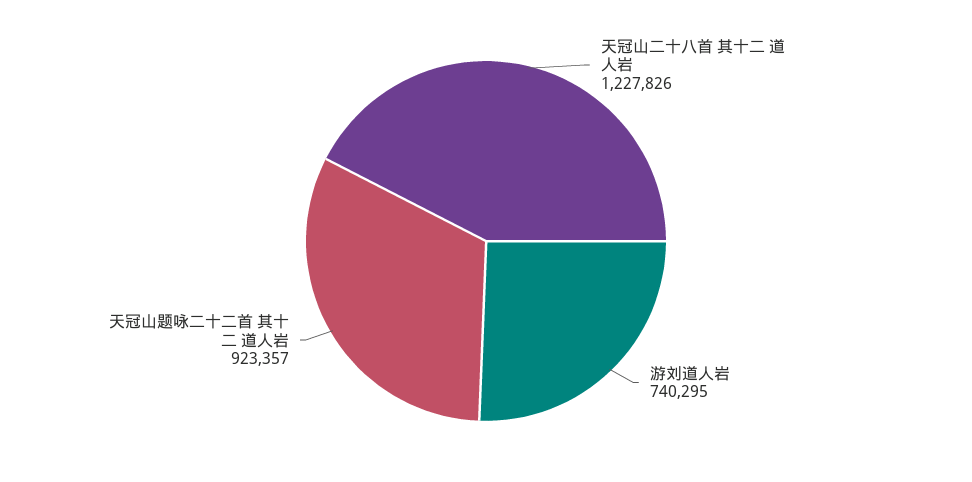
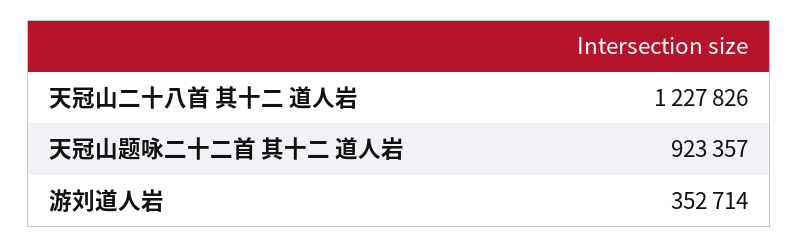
  {
    "天冠山二十八首 其十二 道人岩": 1227826,
-   "游刘道人岩": 740295,
+   "游刘道人岩": 352714,
    "天冠山题咏二十二首 其十二 道人岩": 923357
  }

